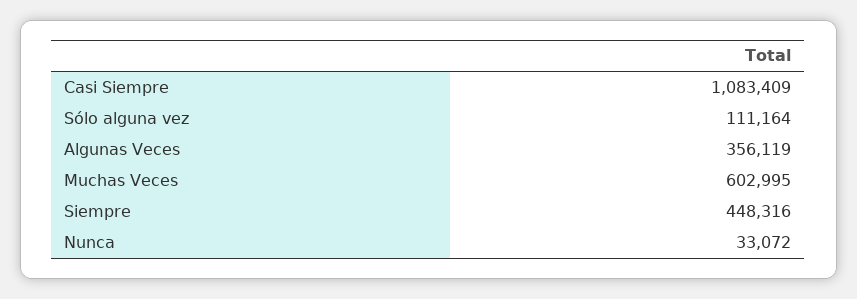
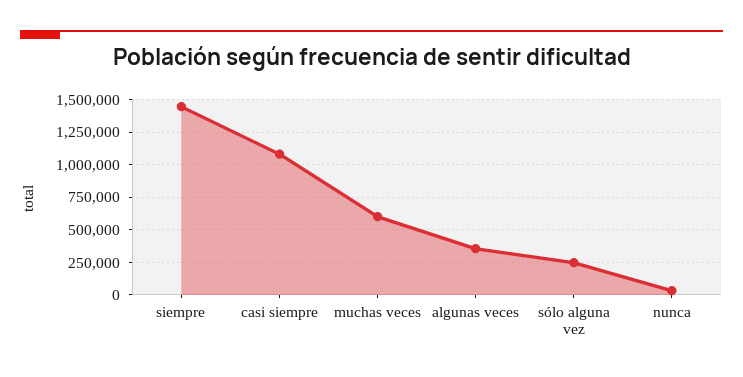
  {
    "Casi Siempre": 1083409,
-   "Sólo alguna vez": 111164,
+   "Sólo alguna vez": 250000,
    "Algunas Veces": 356119,
    "Muchas Veces": 602995,
-   "Siempre": 448316,
+   "Siempre": 1450000,
    "Nunca": 33072
  }

